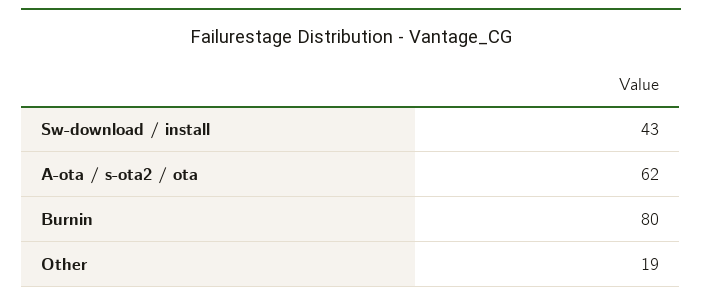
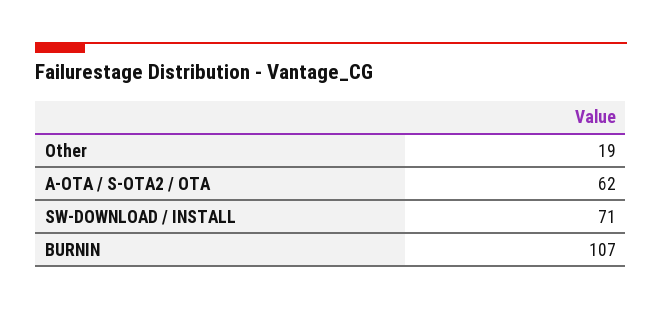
  {
-   "Sw-download / install": 43,
+   "Sw-download / install": 71,
    "A-ota / s-ota2 / ota": 62,
-   "Burnin": 80,
+   "Burnin": 107,
    "Other": 19
  }

